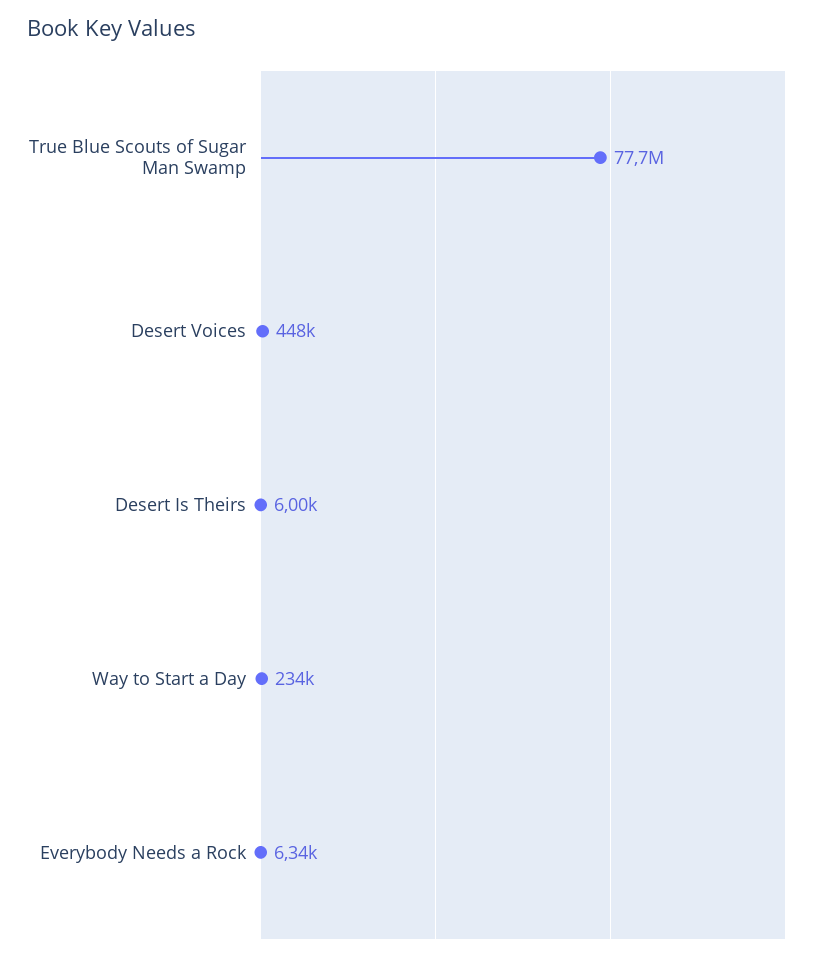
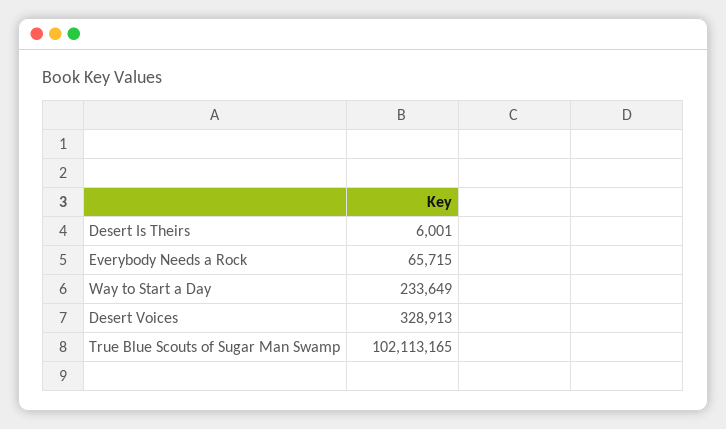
  {
-   "True Blue Scouts of Sugar Man Swamp": 77700000,
+   "True Blue Scouts of Sugar Man Swamp": 102113165,
-   "Desert Voices": 448000,
+   "Desert Voices": 328913,
    "Desert Is Theirs": 6001,
    "Way to Start a Day": 233649,
-   "Everybody Needs a Rock": 6340
+   "Everybody Needs a Rock": 65715
  }

